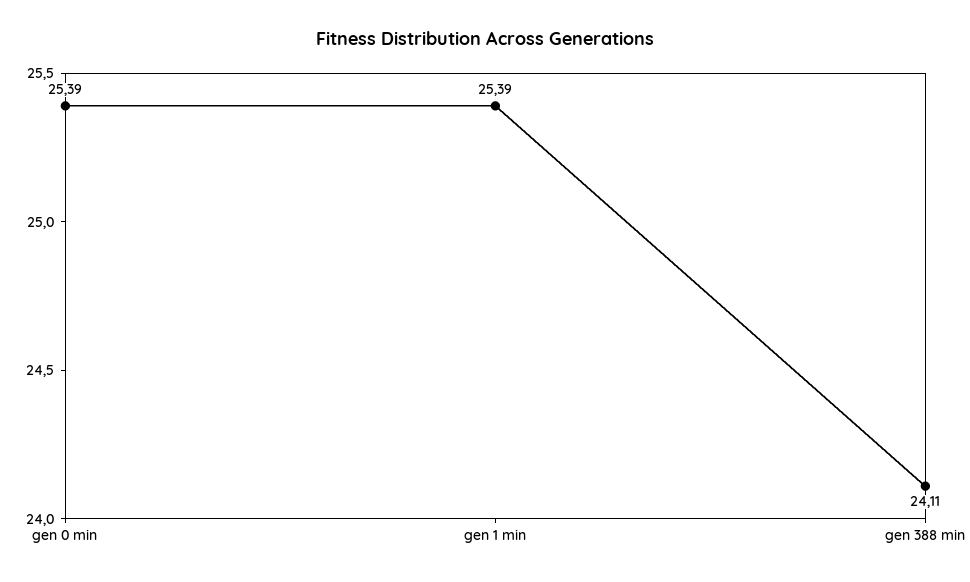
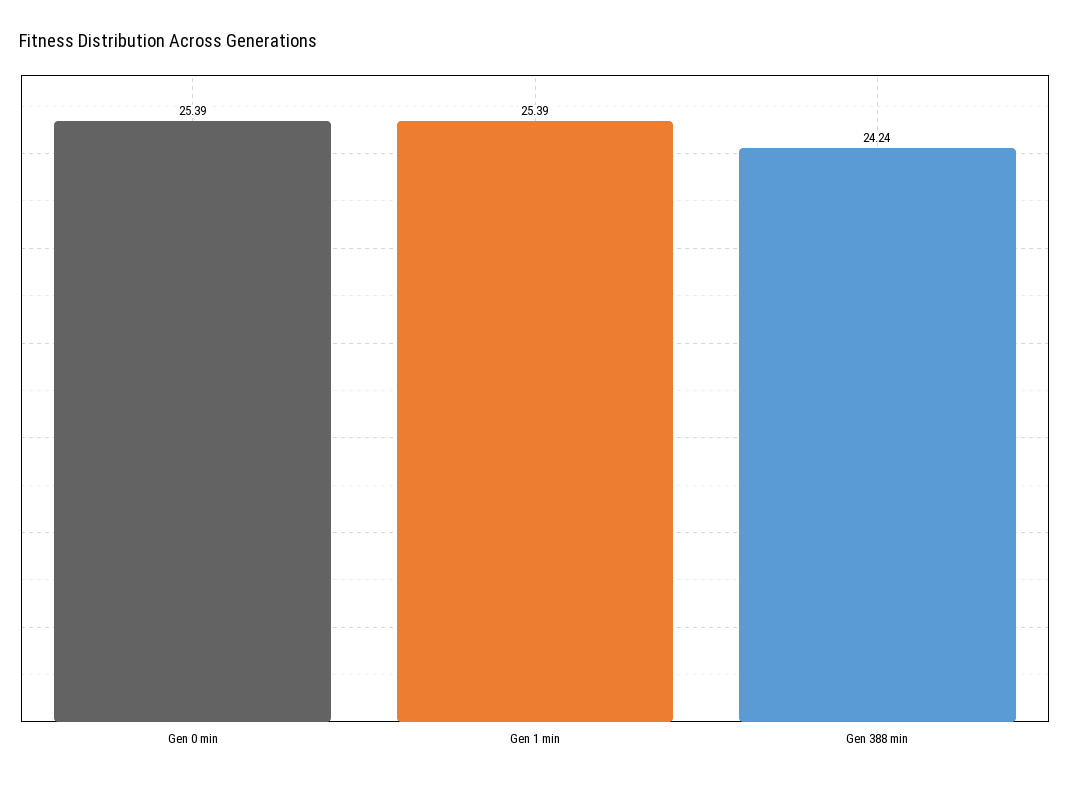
  {
    "gen 0 min": 25.39,
    "gen 1 min": 25.39,
-   "gen 388 min": 24.11
+   "gen 388 min": 24.24
  }

